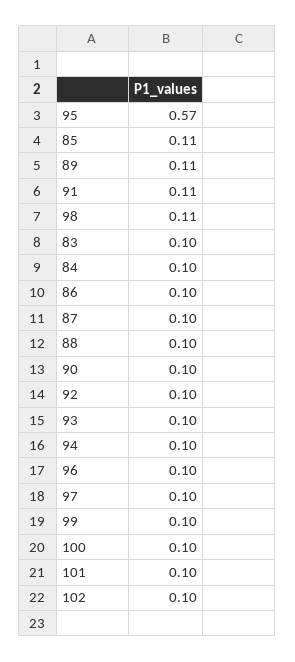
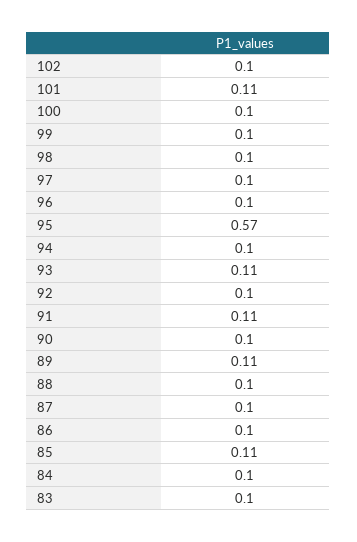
  {
    "95": 0.57,
    "85": 0.11,
    "89": 0.11,
    "91": 0.11,
-   "98": 0.11,
+   "98": 0.1,
    "83": 0.1,
    "84": 0.1,
    "86": 0.1,
    "87": 0.1,
    "88": 0.1,
    "90": 0.1,
    "92": 0.1,
-   "93": 0.1,
+   "93": 0.11,
    "94": 0.1,
    "96": 0.1,
    "97": 0.1,
    "99": 0.1,
    "100": 0.1,
-   "101": 0.1,
+   "101": 0.11,
    "102": 0.1
  }

